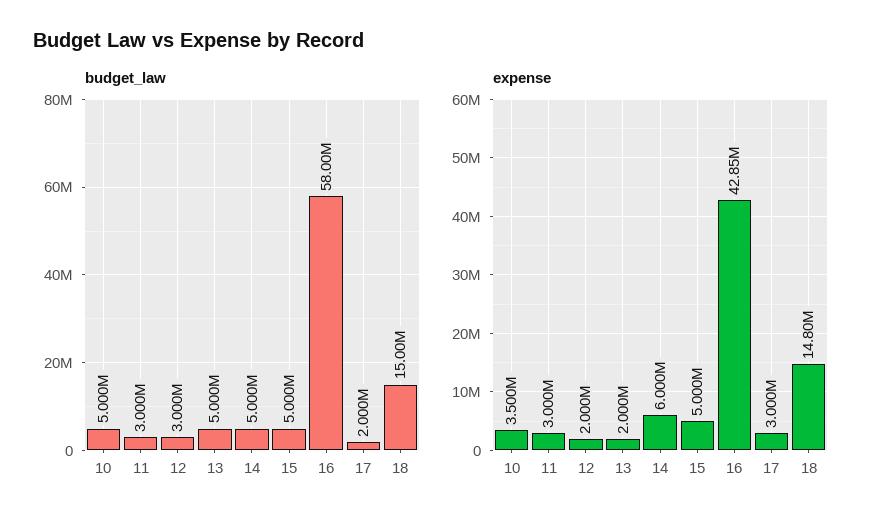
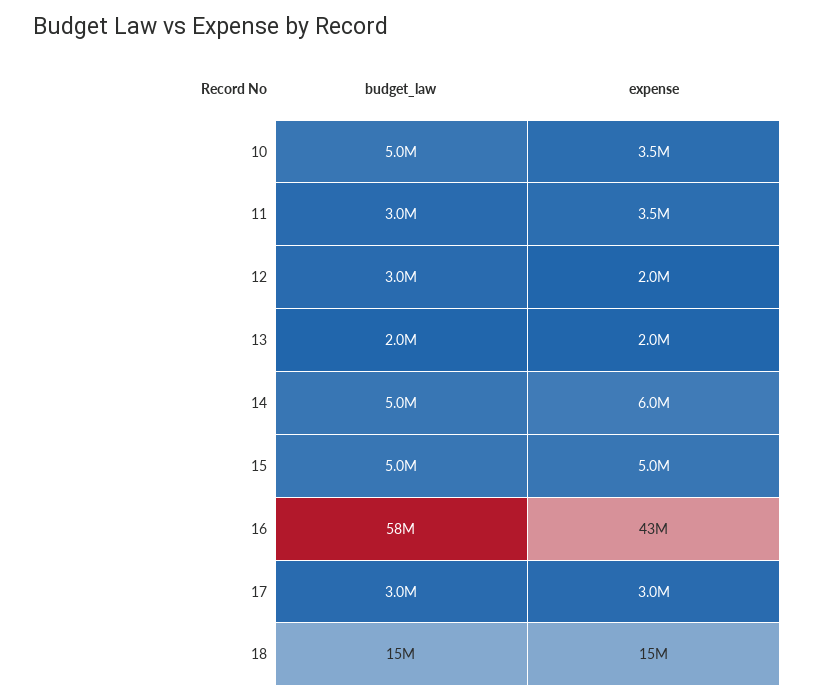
  {
    "budget_law": {
      "10": 5000000,
      "11": 3000000,
      "12": 3000000,
-     "13": 5000000,
+     "13": 2000000,
      "14": 5000000,
      "15": 5000000,
      "16": 58000000,
-     "17": 2000000,
+     "17": 3000000,
      "18": 15000000
    },
    "expense": {
      "10": 3500000,
-     "11": 3000000,
+     "11": 3500000,
      "12": 2000000,
      "13": 2000000,
      "14": 6000000,
      "15": 5000000,
      "16": 42850000,
      "17": 3000000,
      "18": 14800000
    }
  }

